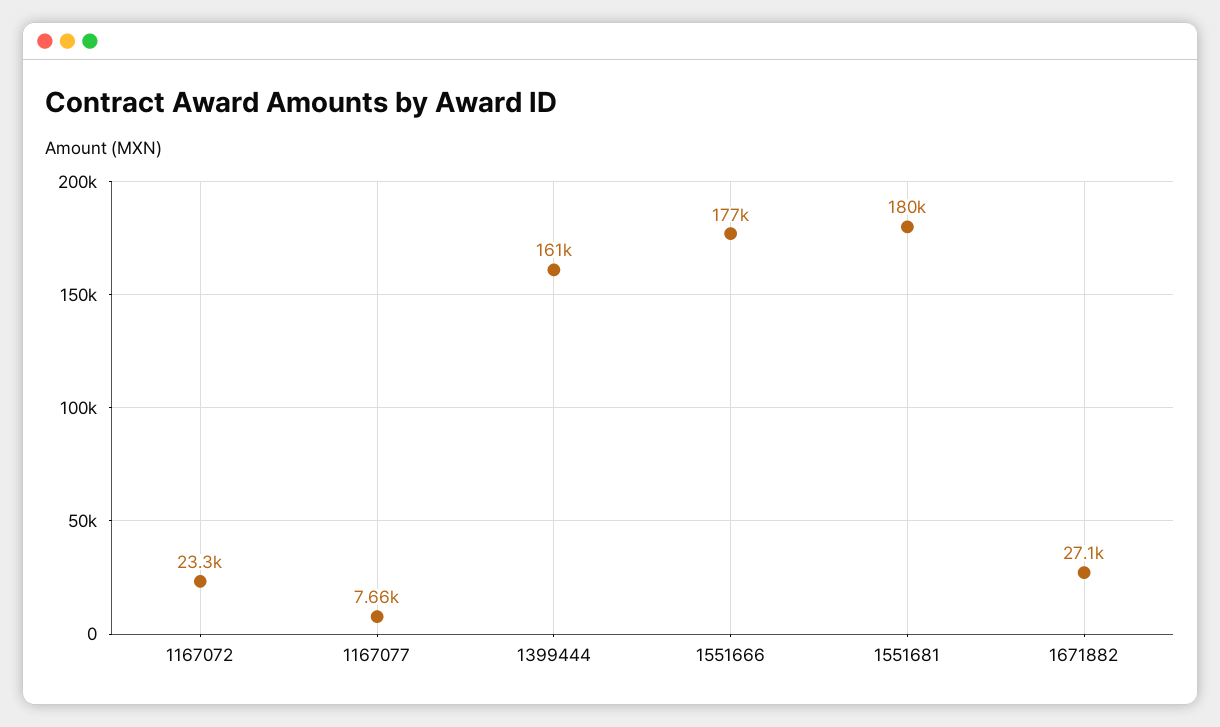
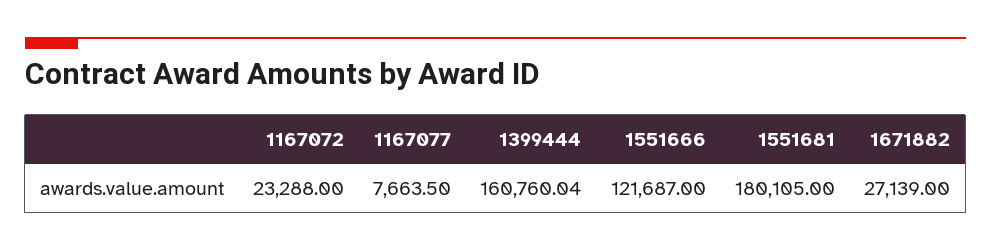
  {
    "1167072": 23288,
    "1167077": 7663.5,
    "1399444": 160760.04,
-   "1551666": 177000,
+   "1551666": 121687,
    "1551681": 180105,
    "1671882": 27139
  }

